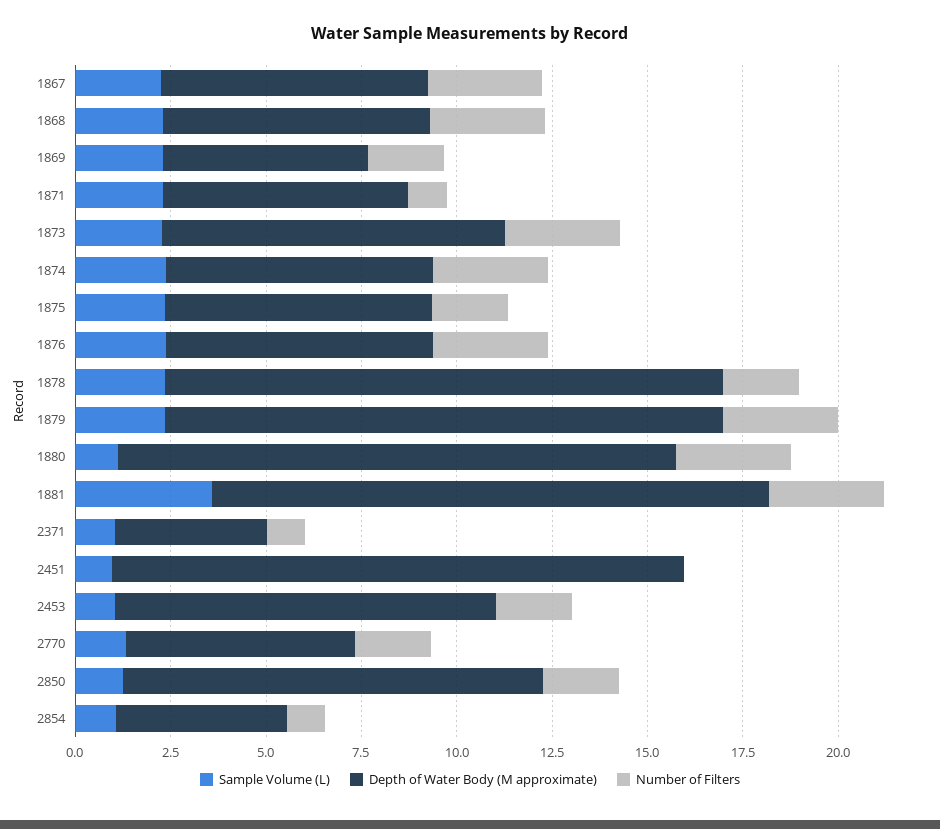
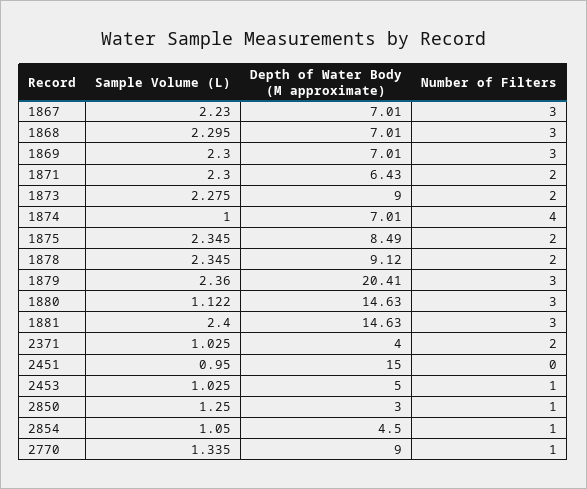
  {
    "Sample Volume (L)": {
      "1867": 2.23,
      "1868": 2.295,
      "1869": 2.3,
      "1871": 2.3,
      "1873": 2.275,
-     "1874": 2.5,
+     "1874": 1,
      "1875": 2.345,
-     "1876": 2.5,
      "1878": 2.345,
      "1879": 2.36,
      "1880": 1.122,
-     "1881": 3.5,
+     "1881": 2.4,
      "2371": 1.025,
      "2451": 0.95,
      "2453": 1.025,
      "2770": 1.335,
      "2850": 1.25,
      "2854": 1.05
    },
    "Depth of Water Body (M approximate)": {
      "1867": 7.01,
      "1868": 7.01,
-     "1869": 5.5,
+     "1869": 7.01,
      "1871": 6.43,
      "1873": 9,
      "1874": 7.01,
-     "1875": 7,
+     "1875": 8.49,
-     "1876": 7,
-     "1878": 14.5,
+     "1878": 9.12,
-     "1879": 14.5,
+     "1879": 20.41,
      "1880": 14.63,
      "1881": 14.63,
      "2371": 4,
      "2451": 15,
-     "2453": 10,
+     "2453": 5,
-     "2770": 6,
+     "2770": 9,
-     "2850": 11,
+     "2850": 3,
      "2854": 4.5
    },
    "Number of Filters": {
      "1867": 3,
      "1868": 3,
-     "1869": 2,
+     "1869": 3,
-     "1871": 1,
+     "1871": 2,
-     "1873": 3,
+     "1873": 2,
-     "1874": 3,
+     "1874": 4,
      "1875": 2,
-     "1876": 3,
      "1878": 2,
      "1879": 3,
      "1880": 3,
      "1881": 3,
-     "2371": 1,
+     "2371": 2,
      "2451": 0,
-     "2453": 2,
+     "2453": 1,
-     "2770": 2,
+     "2770": 1,
-     "2850": 2,
+     "2850": 1,
      "2854": 1
    }
  }

